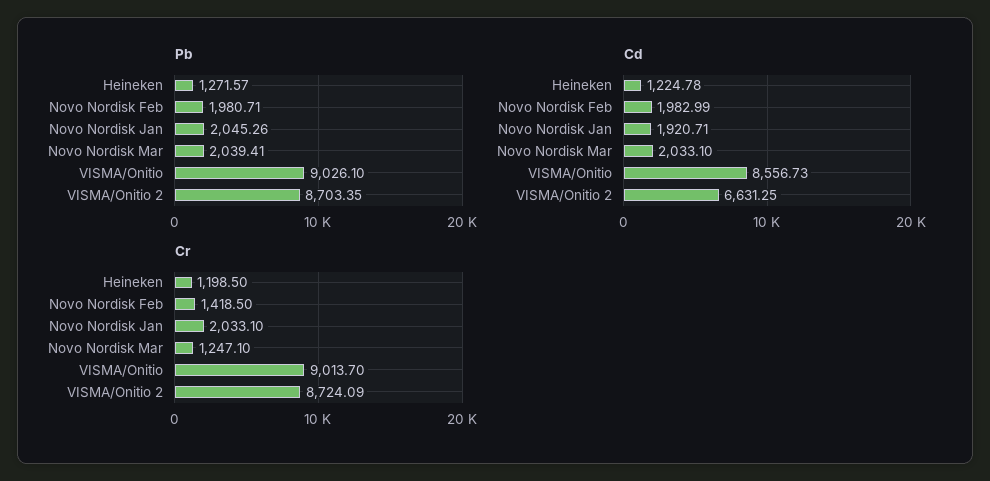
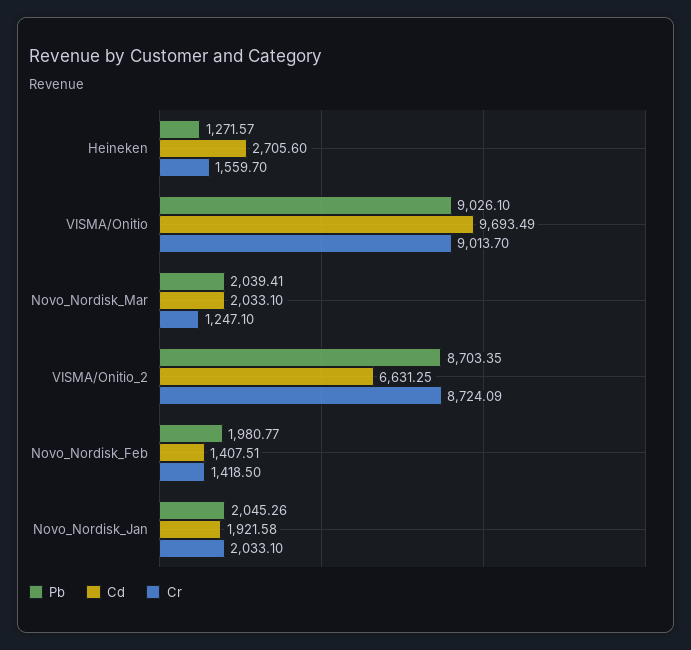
  {
    "Pb": {
      "Heineken": 1271.57,
-     "Novo Nordisk Feb": 1980.71,
+     "Novo Nordisk Feb": 1980.77,
      "Novo Nordisk Jan": 2045.26,
      "Novo Nordisk Mar": 2039.41,
      "VISMA/Onitio": 9026.1,
      "VISMA/Onitio 2": 8703.35
    },
    "Cd": {
-     "Heineken": 1224.78,
+     "Heineken": 2705.6,
-     "Novo Nordisk Feb": 1982.99,
+     "Novo Nordisk Feb": 1407.51,
-     "Novo Nordisk Jan": 1920.71,
+     "Novo Nordisk Jan": 1921.58,
      "Novo Nordisk Mar": 2033.1,
-     "VISMA/Onitio": 8556.73,
+     "VISMA/Onitio": 9693.49,
      "VISMA/Onitio 2": 6631.25
    },
    "Cr": {
-     "Heineken": 1198.5,
+     "Heineken": 1559.7,
      "Novo Nordisk Feb": 1418.5,
      "Novo Nordisk Jan": 2033.1,
      "Novo Nordisk Mar": 1247.1,
      "VISMA/Onitio": 9013.7,
      "VISMA/Onitio 2": 8724.09
    }
  }

